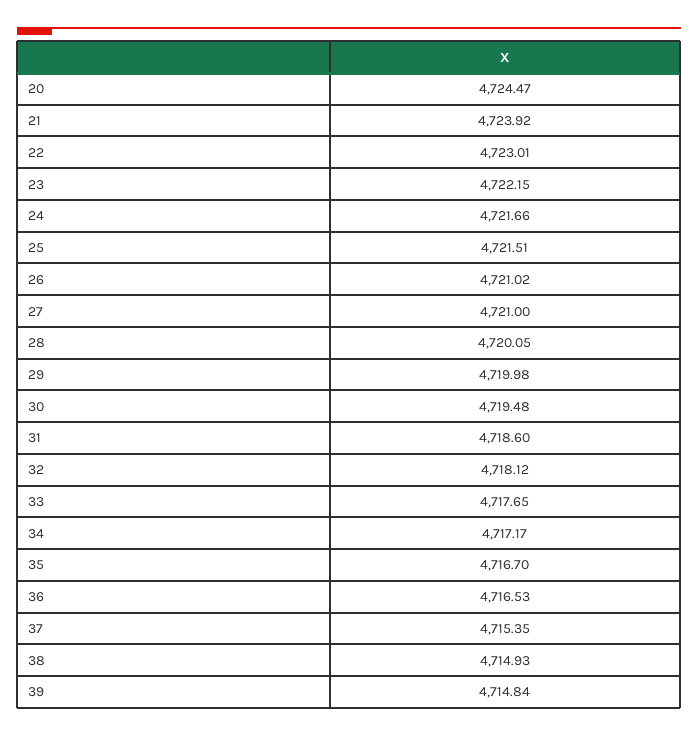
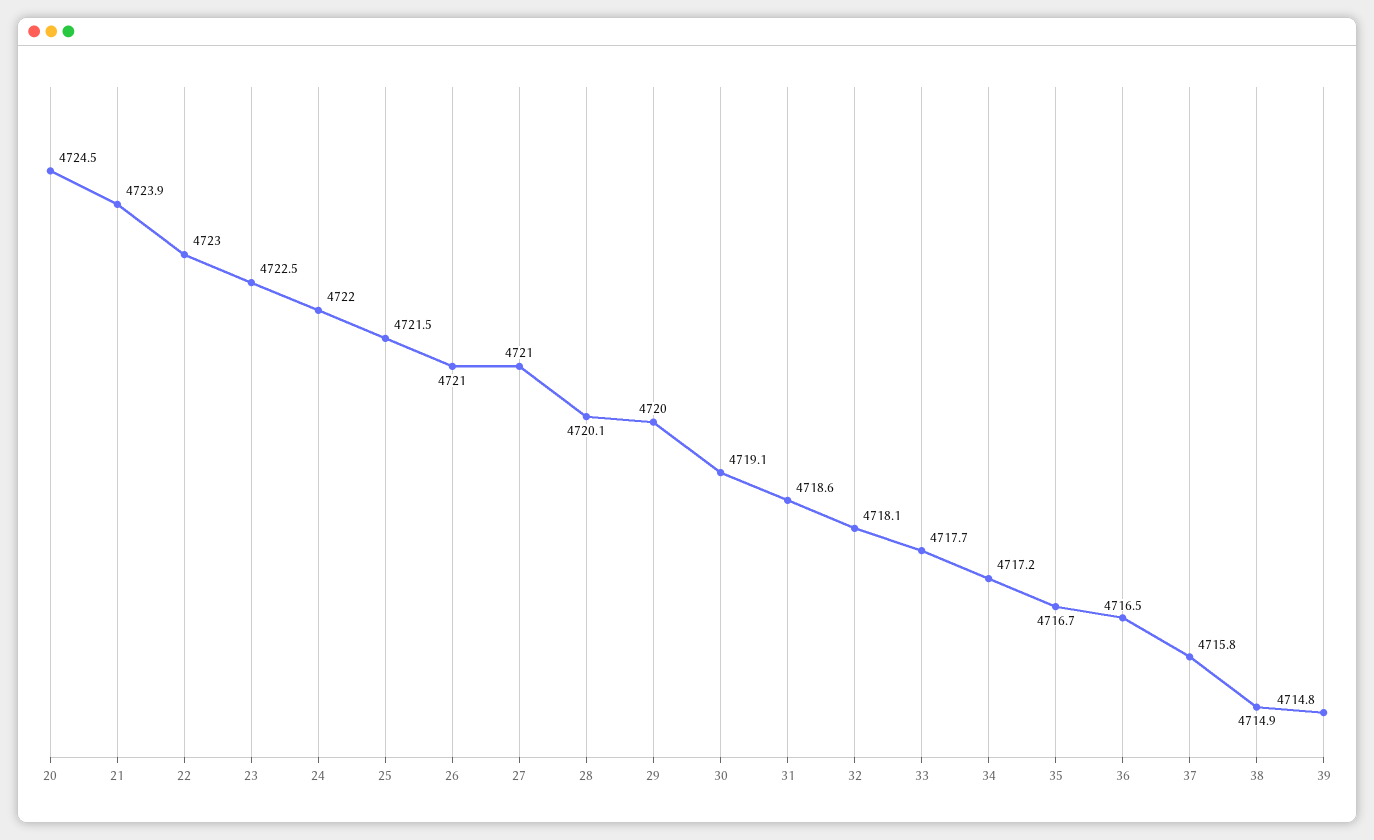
  {
    "20": 4724.47,
    "21": 4723.92,
    "22": 4723.01,
-   "23": 4722.15,
+   "23": 4722.5,
-   "24": 4721.66,
+   "24": 4722,
    "25": 4721.51,
    "26": 4721.02,
    "27": 4721,
    "28": 4720.05,
    "29": 4719.98,
-   "30": 4719.48,
+   "30": 4719.1,
    "31": 4718.6,
    "32": 4718.12,
    "33": 4717.65,
    "34": 4717.17,
    "35": 4716.7,
    "36": 4716.53,
-   "37": 4715.35,
+   "37": 4715.8,
    "38": 4714.93,
    "39": 4714.84
  }

